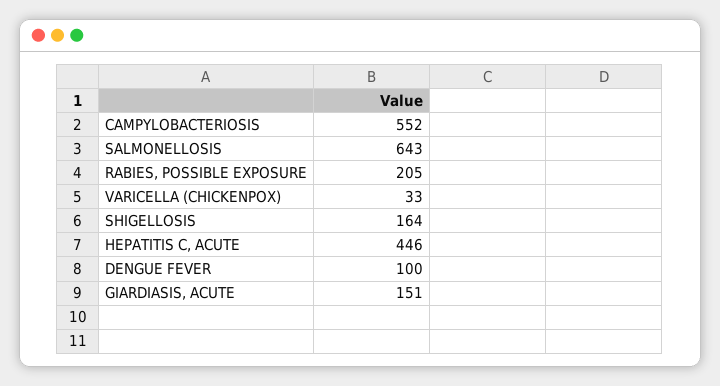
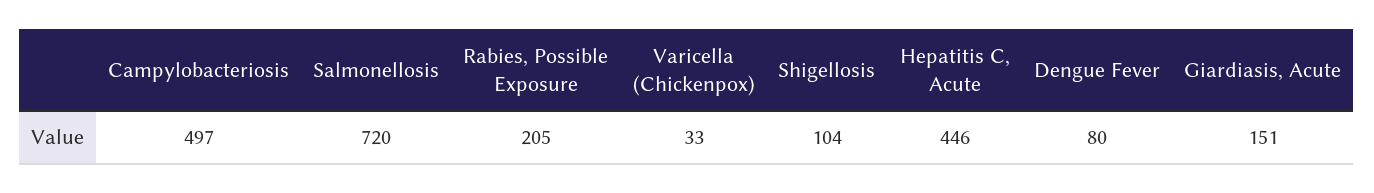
  {
-   "CAMPYLOBACTERIOSIS": 552,
+   "CAMPYLOBACTERIOSIS": 497,
-   "SALMONELLOSIS": 643,
+   "SALMONELLOSIS": 720,
    "RABIES, POSSIBLE EXPOSURE": 205,
    "VARICELLA (CHICKENPOX)": 33,
-   "SHIGELLOSIS": 164,
+   "SHIGELLOSIS": 104,
    "HEPATITIS C, ACUTE": 446,
-   "DENGUE FEVER": 100,
+   "DENGUE FEVER": 80,
    "GIARDIASIS, ACUTE": 151
  }

